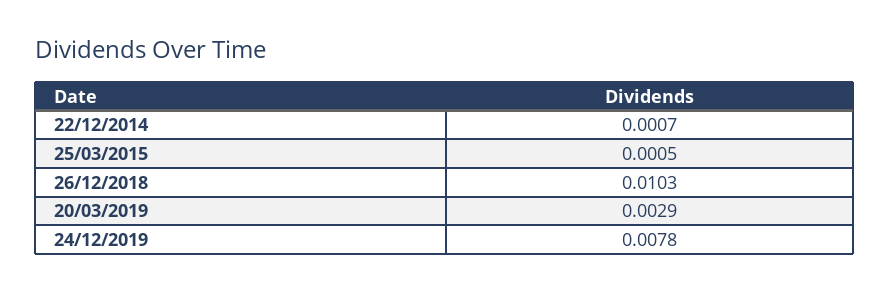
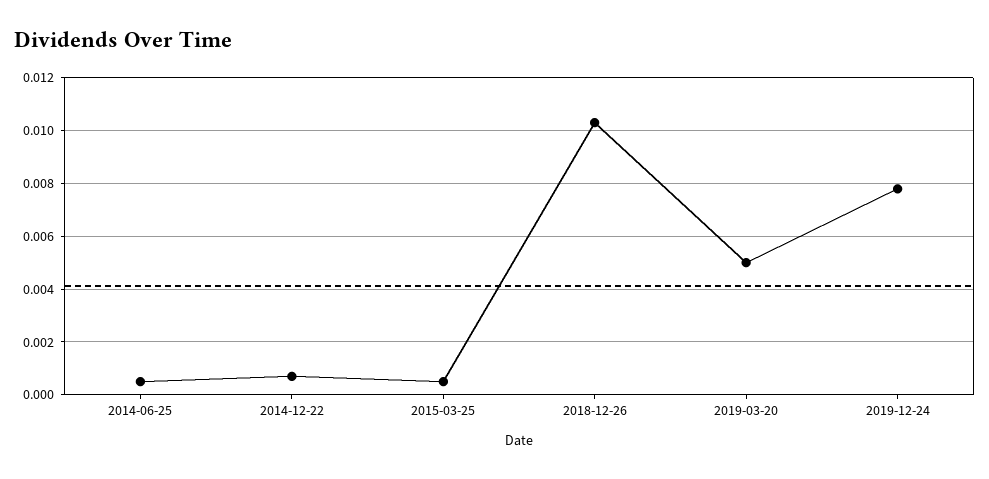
  {
    "22/12/2014": 0.0007,
    "25/03/2015": 0.0005,
    "26/12/2018": 0.0103,
-   "20/03/2019": 0.0029,
+   "20/03/2019": 0.005,
-   "24/12/2019": 0.0078
+   "24/12/2019": 0.0078,
+   "2014-06-25": 0.0005
  }

